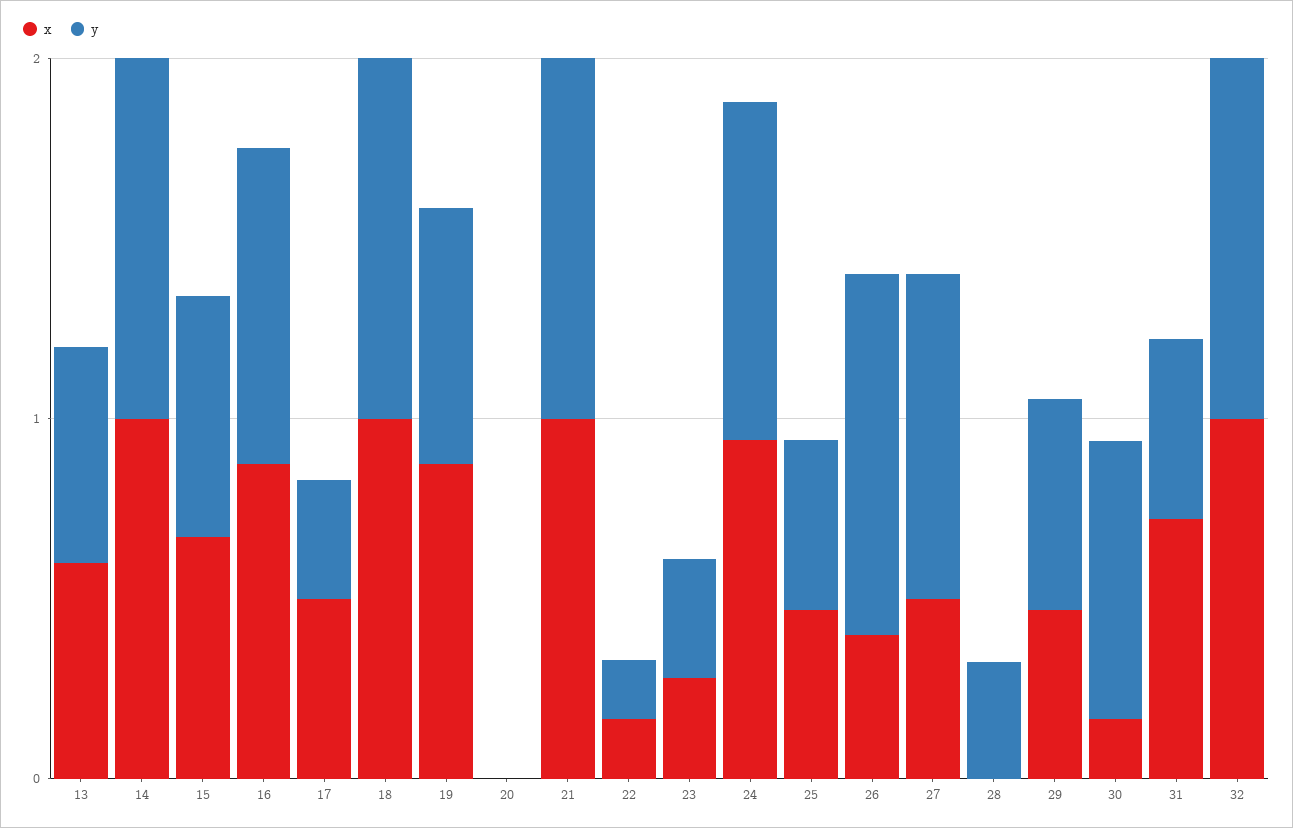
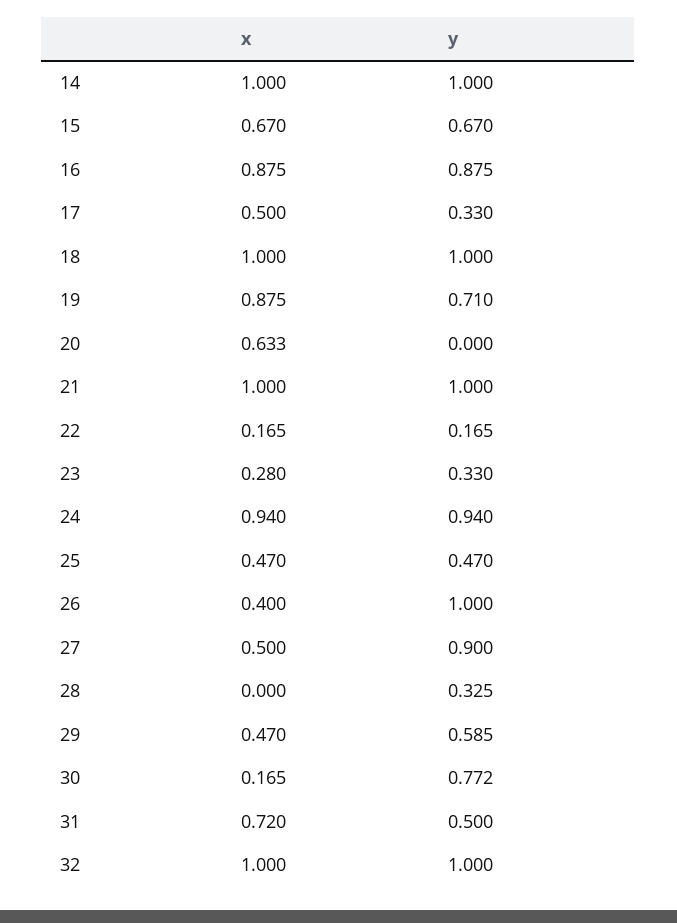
  {
    "x": {
-     "13": 0.6,
      "14": 1,
      "15": 0.67,
      "16": 0.875,
      "17": 0.5,
      "18": 1,
      "19": 0.875,
-     "20": 0,
+     "20": 0.633,
      "21": 1,
      "22": 0.165,
      "23": 0.28,
      "24": 0.94,
      "25": 0.47,
      "26": 0.4,
      "27": 0.5,
      "28": 0,
      "29": 0.47,
      "30": 0.165,
      "31": 0.72,
      "32": 1
    },
    "y": {
-     "13": 0.6,
      "14": 1,
      "15": 0.67,
      "16": 0.875,
      "17": 0.33,
      "18": 1,
      "19": 0.71,
      "20": 0,
      "21": 1,
      "22": 0.165,
      "23": 0.33,
      "24": 0.94,
      "25": 0.47,
      "26": 1,
      "27": 0.9,
      "28": 0.325,
      "29": 0.585,
      "30": 0.772,
      "31": 0.5,
      "32": 1
    }
  }

